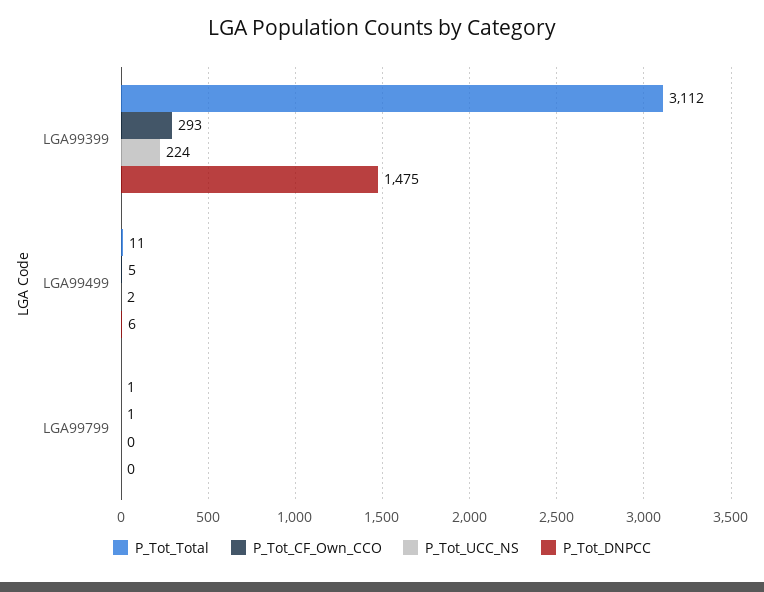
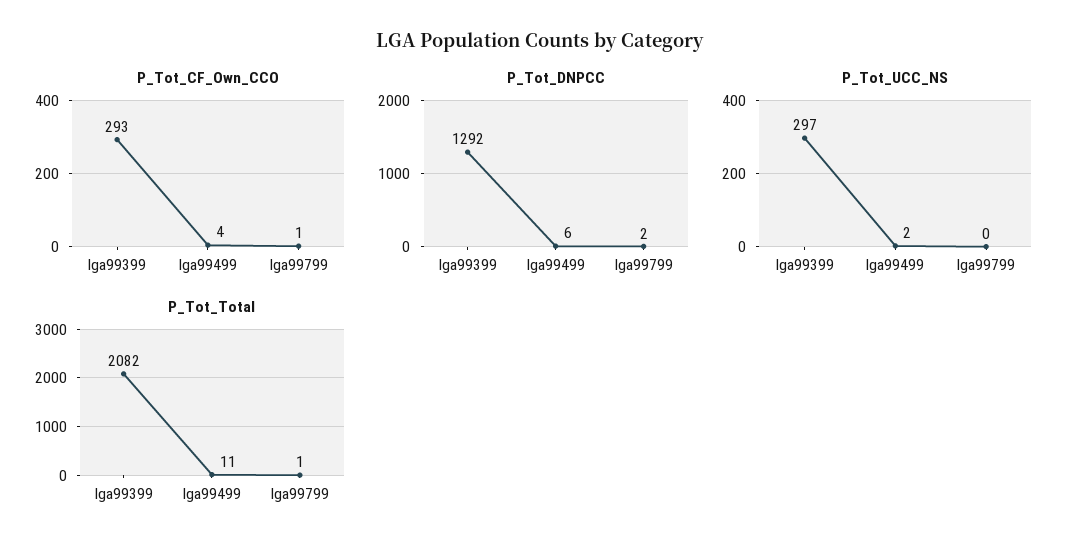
  {
    "P_Tot_Total": {
-     "LGA99399": 3112,
+     "LGA99399": 2082,
      "LGA99499": 11,
      "LGA99799": 1
    },
    "P_Tot_CF_Own_CCO": {
      "LGA99399": 293,
-     "LGA99499": 5,
+     "LGA99499": 4,
      "LGA99799": 1
    },
    "P_Tot_UCC_NS": {
-     "LGA99399": 224,
+     "LGA99399": 297,
      "LGA99499": 2,
      "LGA99799": 0
    },
    "P_Tot_DNPCC": {
-     "LGA99399": 1475,
+     "LGA99399": 1292,
      "LGA99499": 6,
-     "LGA99799": 0
+     "LGA99799": 2
    }
  }

